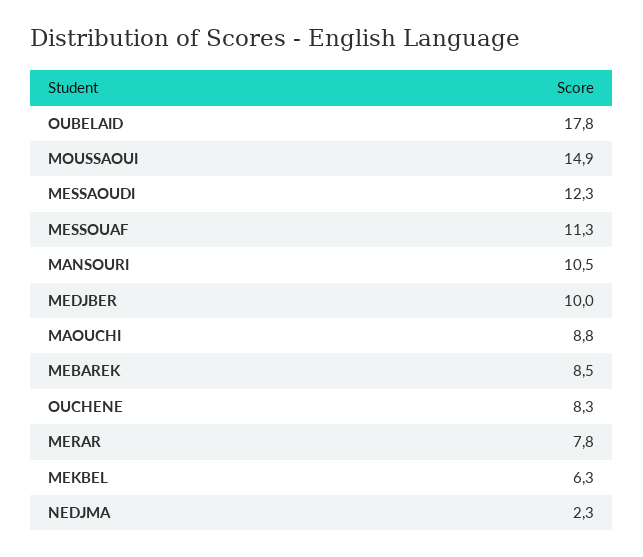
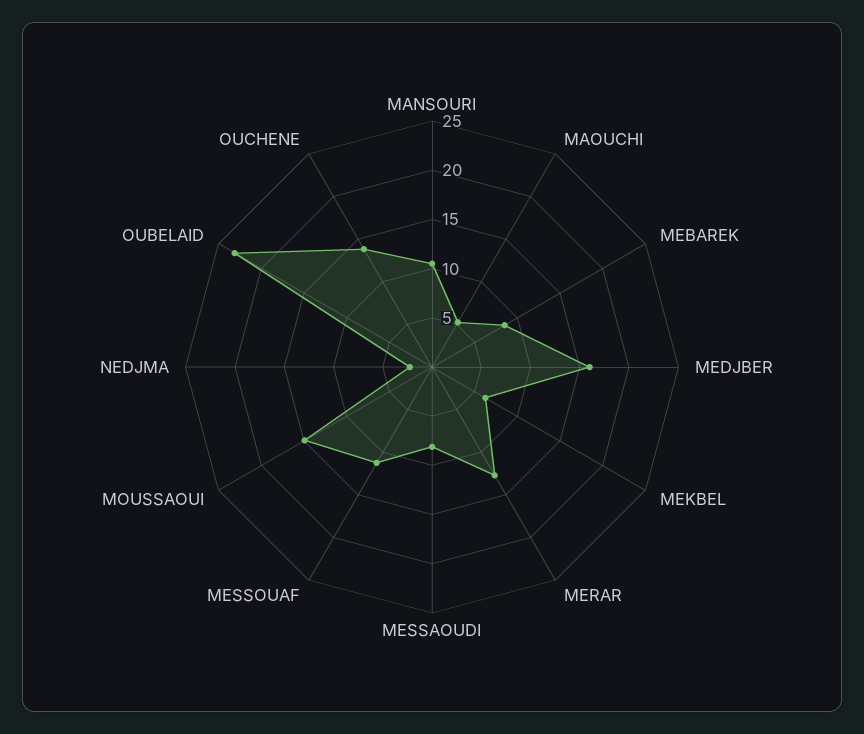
  {
-   "OUBELAID": 17.8,
+   "OUBELAID": 23,
    "MOUSSAOUI": 14.9,
-   "MESSAOUDI": 12.3,
+   "MESSAOUDI": 8,
    "MESSOUAF": 11.3,
    "MANSOURI": 10.5,
-   "MEDJBER": 10,
+   "MEDJBER": 16,
-   "MAOUCHI": 8.8,
+   "MAOUCHI": 5,
    "MEBAREK": 8.5,
-   "OUCHENE": 8.3,
+   "OUCHENE": 14,
-   "MERAR": 7.8,
+   "MERAR": 13,
    "MEKBEL": 6.3,
    "NEDJMA": 2.3
  }

